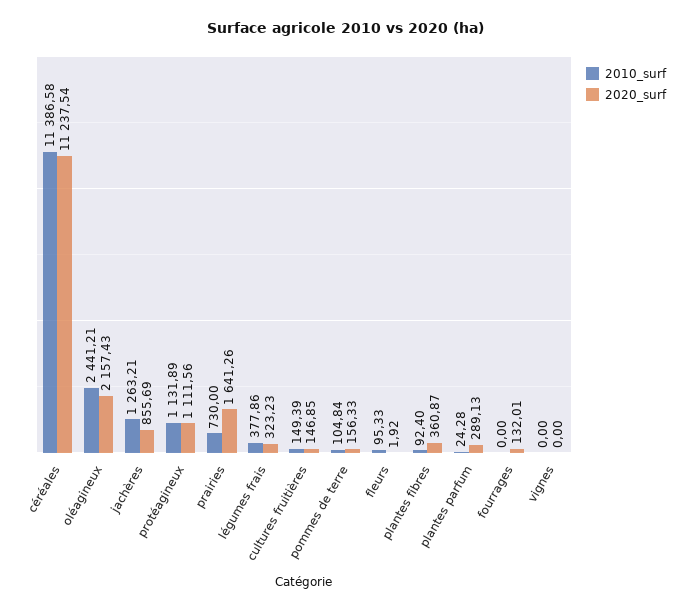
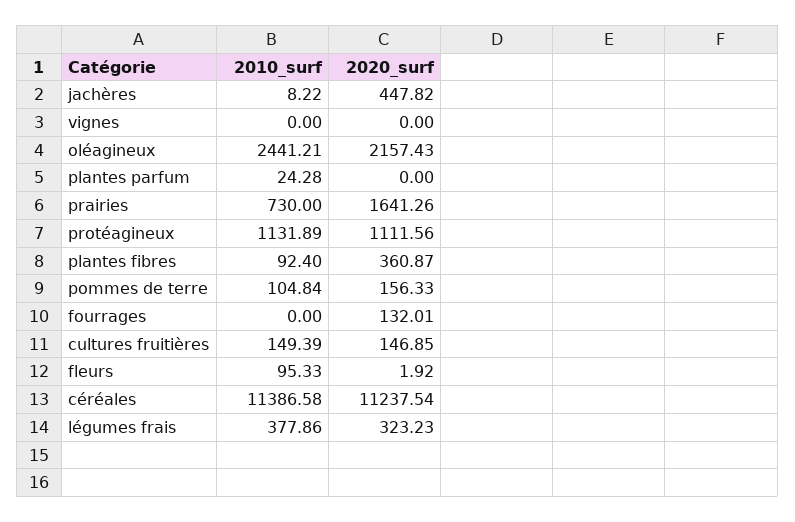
  {
    "2010_surf": {
      "céréales": 11386.58,
      "oléagineux": 2441.21,
-     "jachères": 1263.21,
+     "jachères": 8.22,
      "protéagineux": 1131.89,
      "prairies": 730,
      "légumes frais": 377.86,
      "cultures fruitières": 149.39,
      "pommes de terre": 104.84,
      "fleurs": 95.33,
      "plantes fibres": 92.4,
      "plantes parfum": 24.28,
      "fourrages": 0,
      "vignes": 0
    },
    "2020_surf": {
      "céréales": 11237.54,
      "oléagineux": 2157.43,
-     "jachères": 855.69,
+     "jachères": 447.82,
      "protéagineux": 1111.56,
      "prairies": 1641.26,
      "légumes frais": 323.23,
      "cultures fruitières": 146.85,
      "pommes de terre": 156.33,
      "fleurs": 1.92,
      "plantes fibres": 360.87,
-     "plantes parfum": 289.13,
+     "plantes parfum": 0,
      "fourrages": 132.01,
      "vignes": 0
    }
  }

